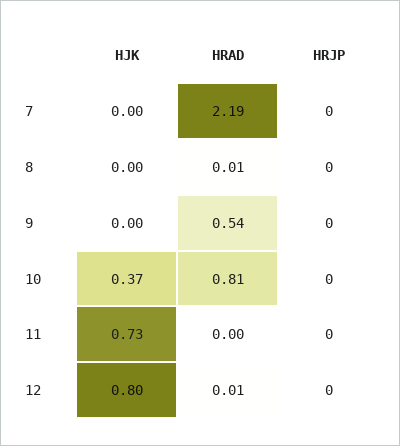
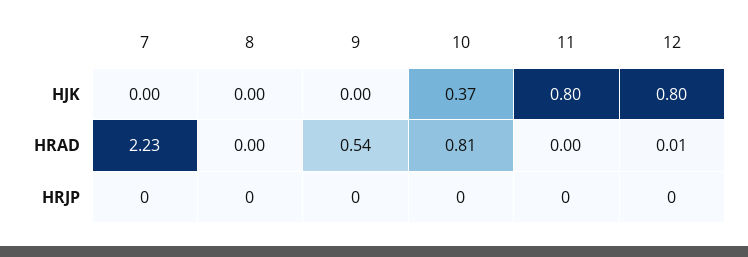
  {
    "HJK": {
      "7": 0,
      "8": 0,
      "9": 0,
      "10": 0.37,
-     "11": 0.73,
+     "11": 0.8,
      "12": 0.8
    },
    "HRAD": {
-     "7": 2.19,
+     "7": 2.23,
-     "8": 0.01,
+     "8": 0,
      "9": 0.54,
      "10": 0.81,
      "11": 0,
      "12": 0.01
    },
    "HRJP": {
      "7": 0,
      "8": 0,
      "9": 0,
      "10": 0,
      "11": 0,
      "12": 0
    }
  }

